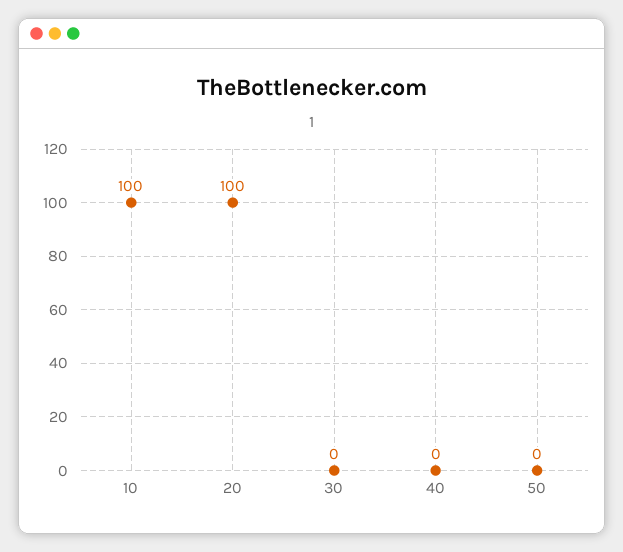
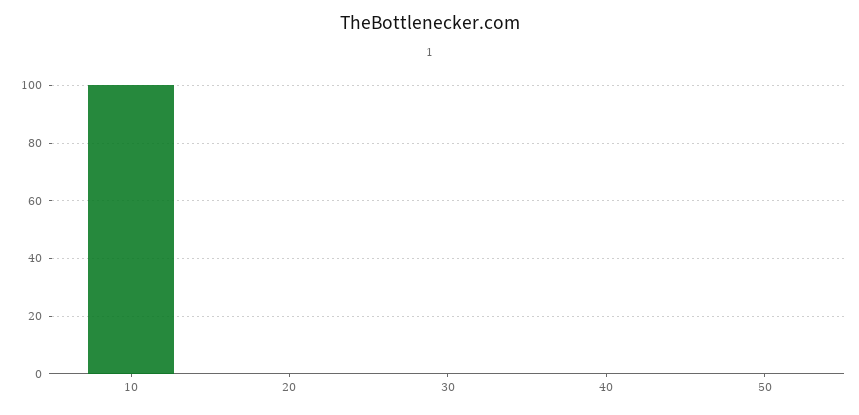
  {
    "10": 100,
-   "20": 100,
+   "20": 0,
    "30": 0,
    "40": 0,
    "50": 0
  }

